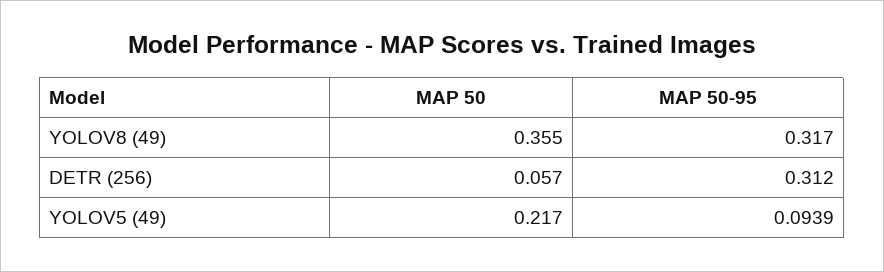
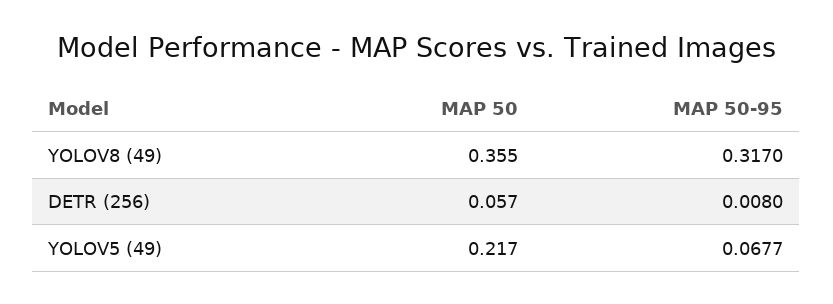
  {
    "MAP 50": {
      "YOLOV8 (49)": 0.355,
      "DETR (256)": 0.057,
      "YOLOV5 (49)": 0.217
    },
    "MAP 50-95": {
      "YOLOV8 (49)": 0.317,
-     "DETR (256)": 0.312,
+     "DETR (256)": 0.008,
-     "YOLOV5 (49)": 0.0939
+     "YOLOV5 (49)": 0.0677
    }
  }

